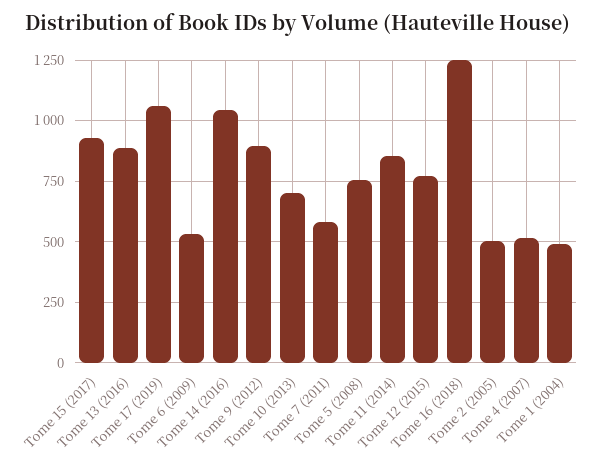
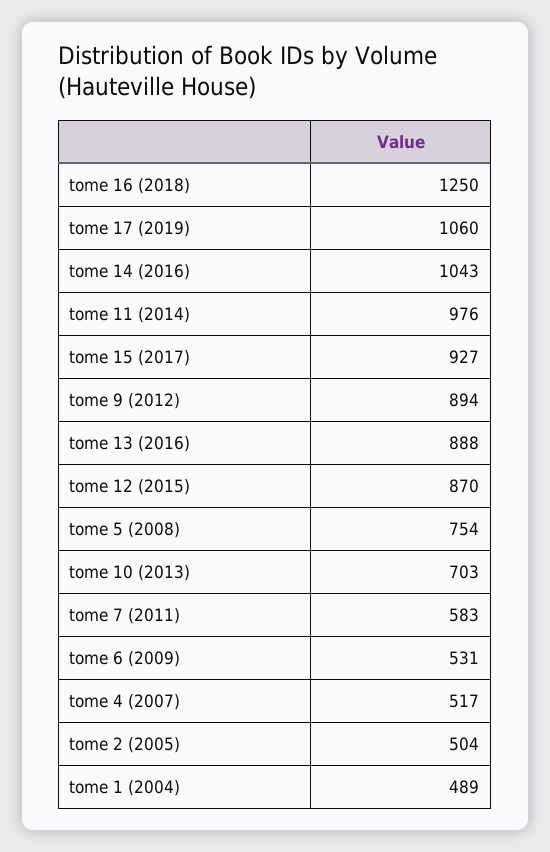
  {
    "Tome 15 (2017)": 927,
    "Tome 13 (2016)": 888,
    "Tome 17 (2019)": 1060,
    "Tome 6 (2009)": 531,
    "Tome 14 (2016)": 1043,
    "Tome 9 (2012)": 894,
    "Tome 10 (2013)": 703,
    "Tome 7 (2011)": 583,
    "Tome 5 (2008)": 754,
-   "Tome 11 (2014)": 850,
+   "Tome 11 (2014)": 976,
-   "Tome 12 (2015)": 775,
+   "Tome 12 (2015)": 870,
    "Tome 16 (2018)": 1250,
    "Tome 2 (2005)": 504,
    "Tome 4 (2007)": 517,
    "Tome 1 (2004)": 489
  }

